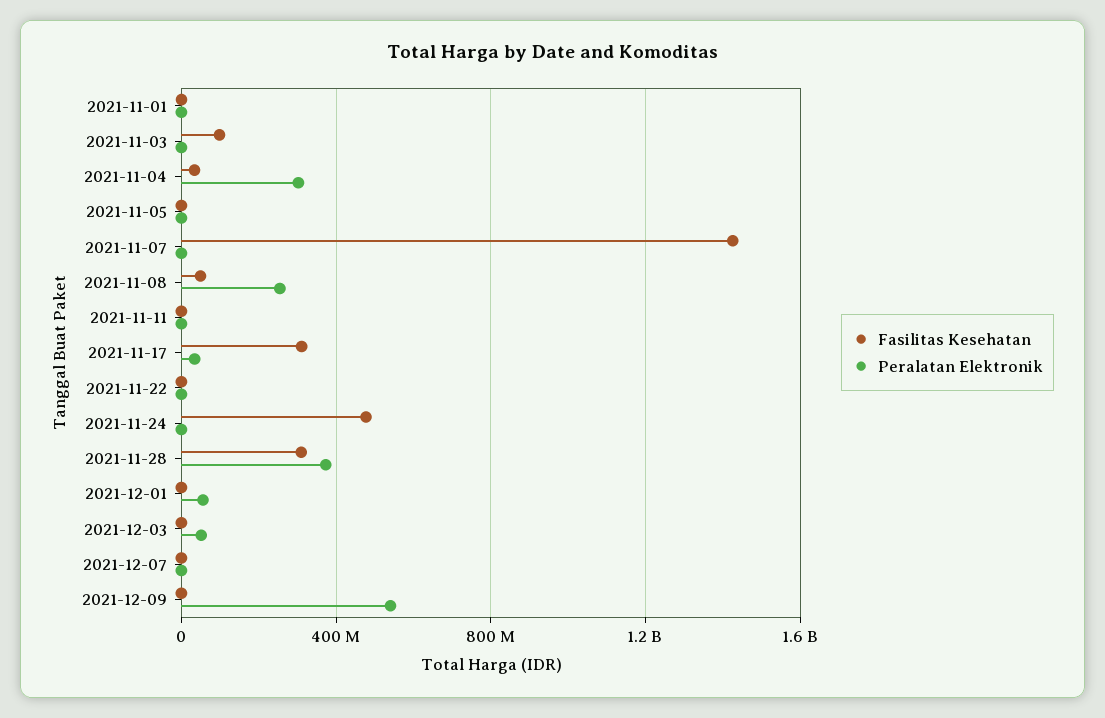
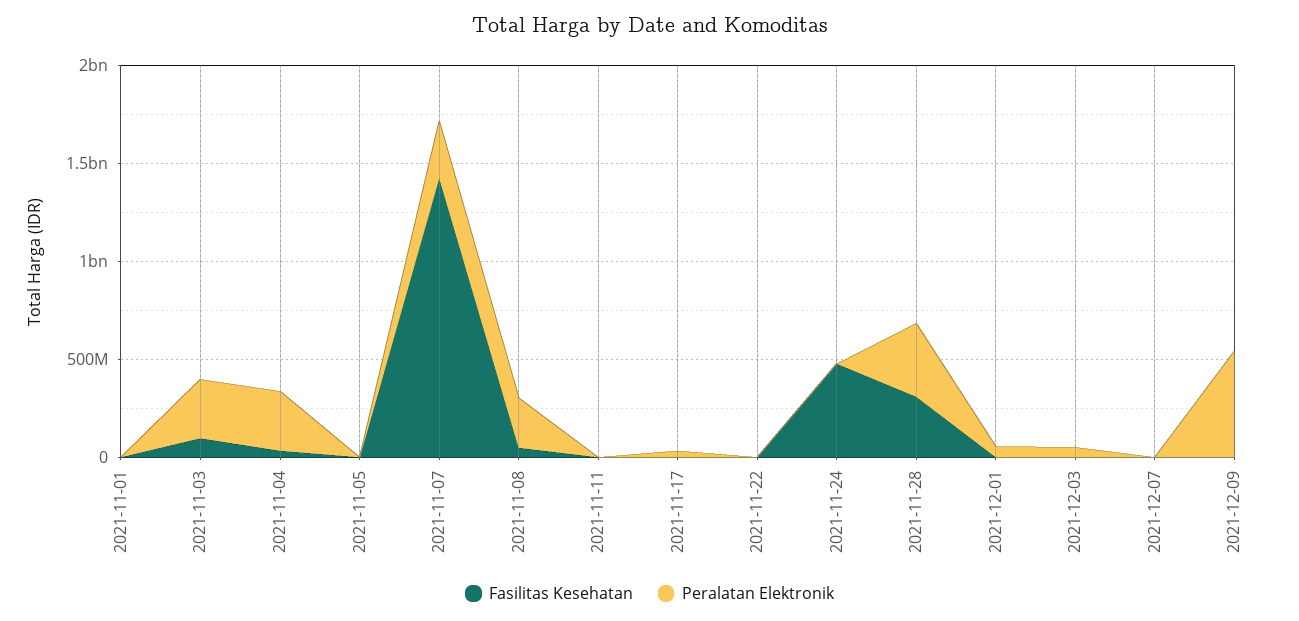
  {
    "Fasilitas Kesehatan": {
      "2021-11-01": 0,
      "2021-11-03": 100000000,
      "2021-11-04": 50000000,
      "2021-11-05": 0,
      "2021-11-07": 1450000000,
      "2021-11-08": 50000000,
      "2021-11-11": 0,
-     "2021-11-17": 300000000,
+     "2021-11-17": 0,
      "2021-11-22": 0,
      "2021-11-24": 500000000,
      "2021-11-28": 300000000,
      "2021-12-01": 0,
      "2021-12-03": 0,
      "2021-12-07": 0,
      "2021-12-09": 0
    },
    "Peralatan Elektronik": {
      "2021-11-01": 0,
-     "2021-11-03": 0,
+     "2021-11-03": 300000000,
      "2021-11-04": 300000000,
      "2021-11-05": 0,
-     "2021-11-07": 0,
+     "2021-11-07": 300000000,
      "2021-11-08": 250000000,
      "2021-11-11": 0,
      "2021-11-17": 50000000,
      "2021-11-22": 0,
      "2021-11-24": 0,
      "2021-11-28": 350000000,
      "2021-12-01": 50000000,
      "2021-12-03": 50000000,
      "2021-12-07": 0,
      "2021-12-09": 550000000
    }
  }

